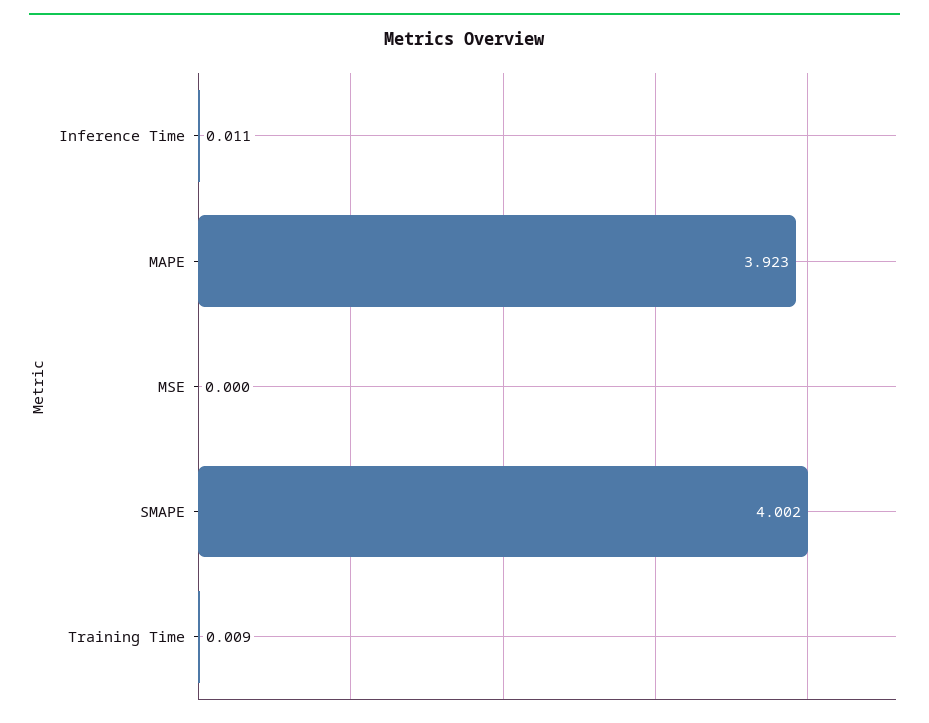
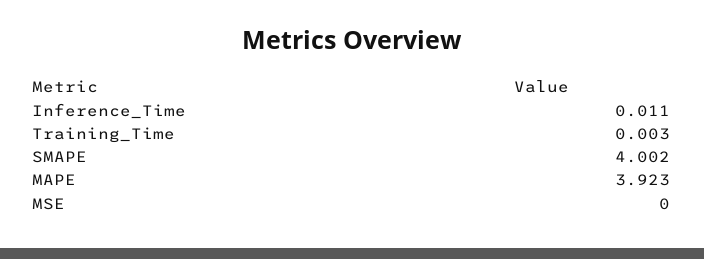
  {
    "Inference Time": 0.011,
    "MAPE": 3.923,
    "MSE": 0,
    "SMAPE": 4.002,
-   "Training Time": 0.009
+   "Training Time": 0.003
  }

